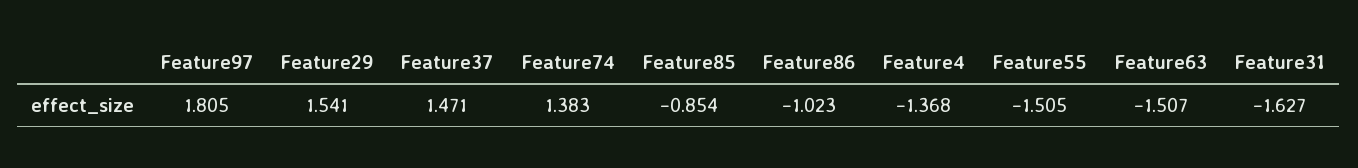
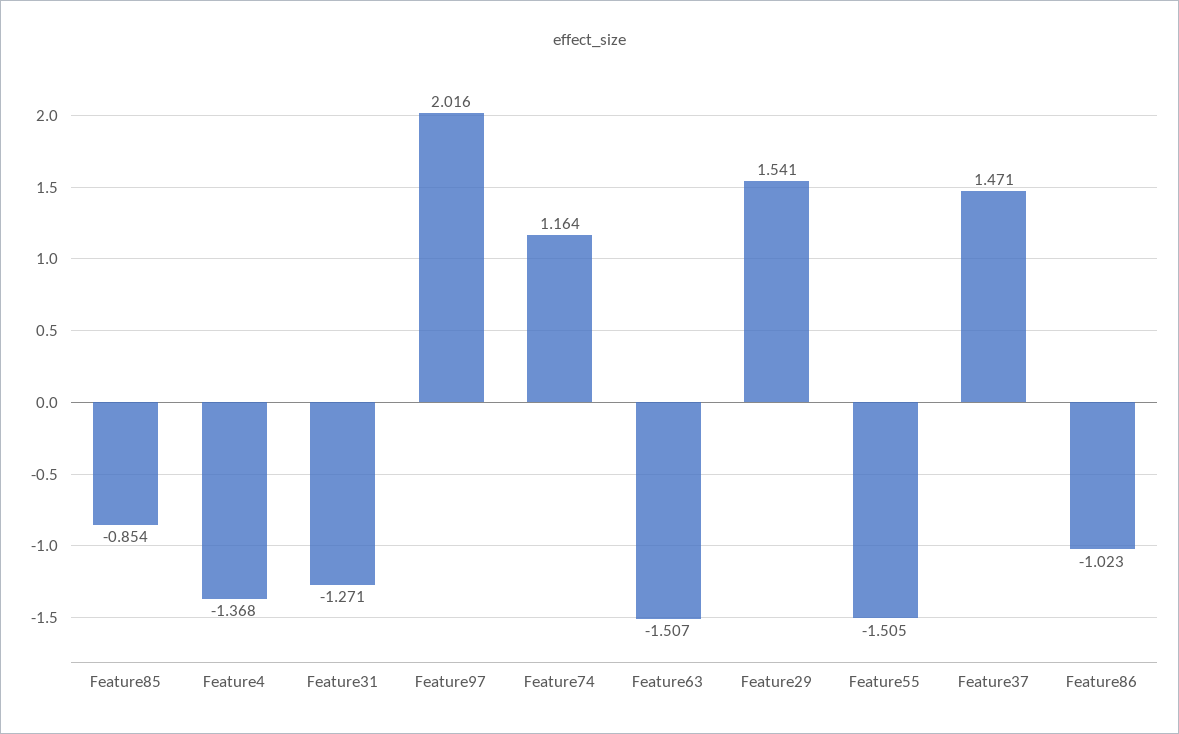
  {
-   "Feature97": 1.805,
+   "Feature97": 2.016,
    "Feature29": 1.541,
    "Feature37": 1.471,
-   "Feature74": 1.383,
+   "Feature74": 1.164,
    "Feature85": -0.854,
    "Feature86": -1.023,
    "Feature4": -1.368,
    "Feature55": -1.505,
    "Feature63": -1.507,
-   "Feature31": -1.627
+   "Feature31": -1.271
  }

